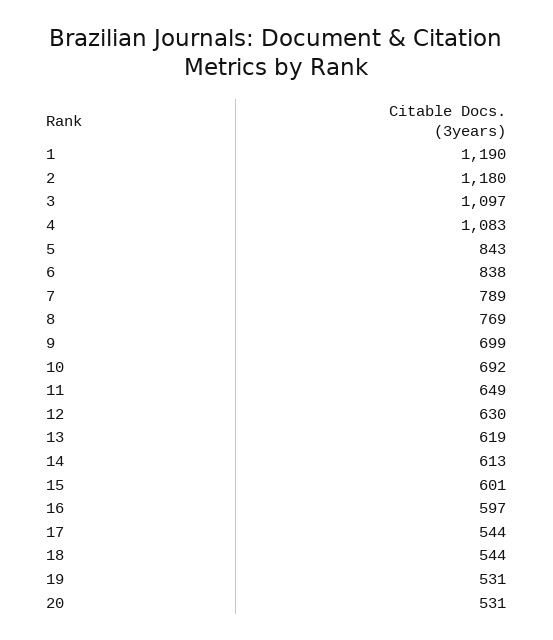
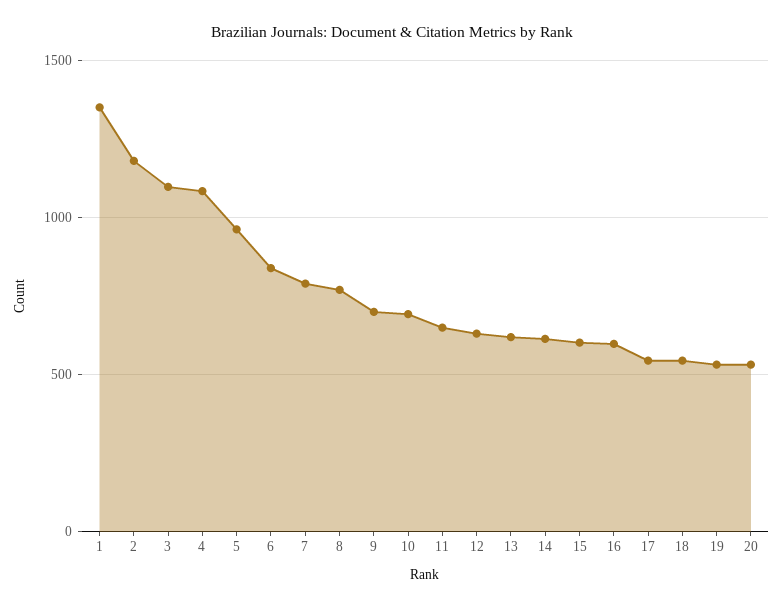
  {
-   "1": 1190,
+   "1": 1350,
    "2": 1180,
    "3": 1097,
    "4": 1083,
-   "5": 843,
+   "5": 950,
    "6": 838,
    "7": 789,
    "8": 769,
    "9": 699,
    "10": 692,
    "11": 649,
    "12": 630,
    "13": 619,
    "14": 613,
    "15": 601,
    "16": 597,
    "17": 544,
    "18": 544,
    "19": 531,
    "20": 531
  }

